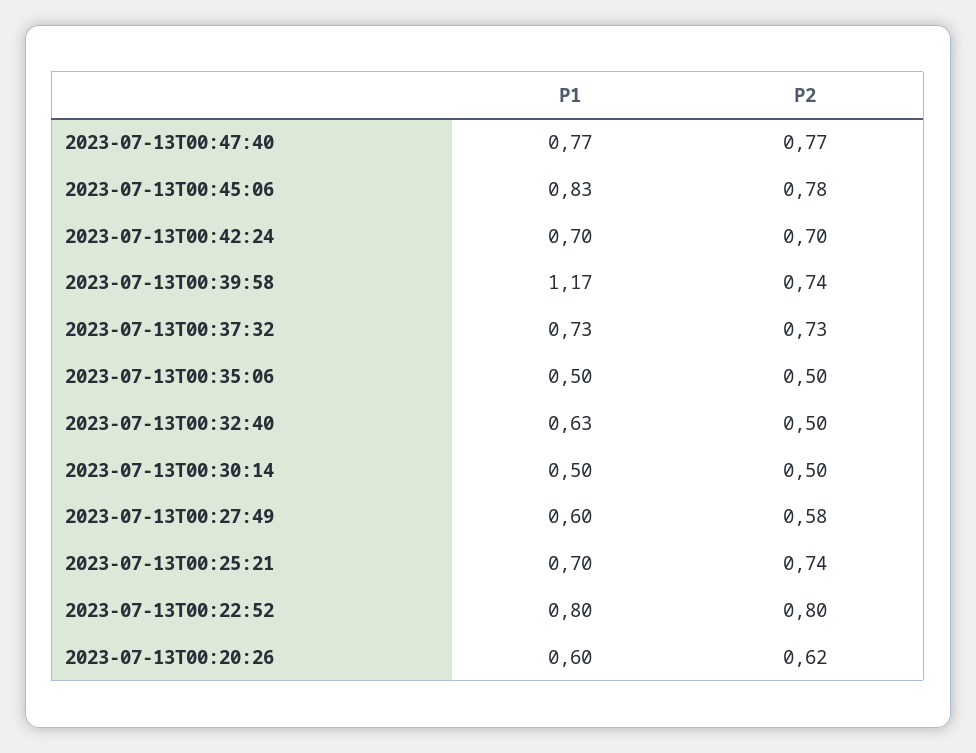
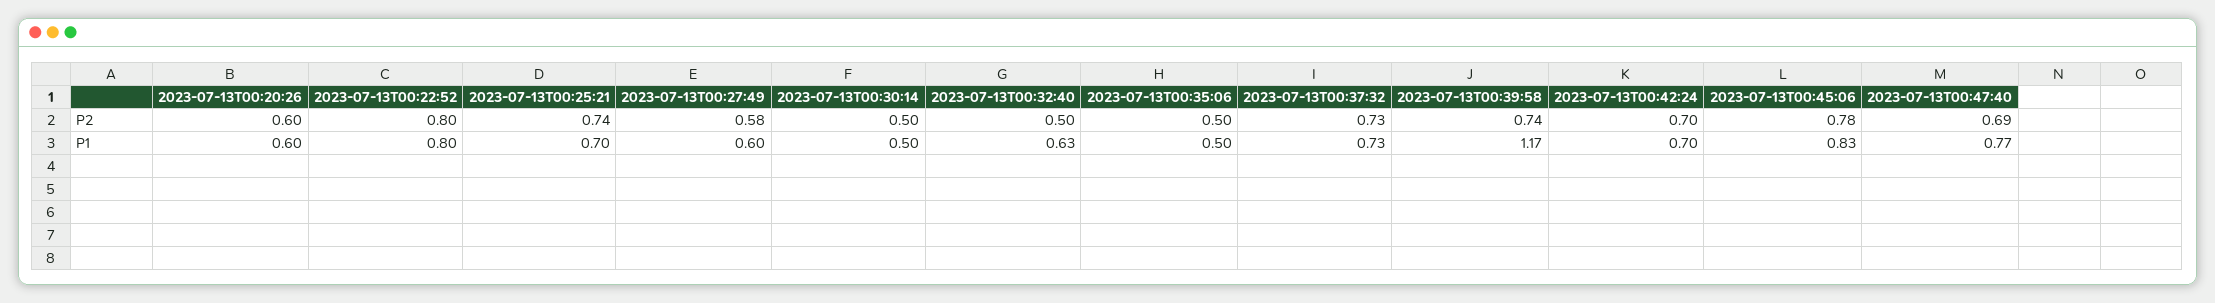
  {
    "P1": {
      "2023-07-13T00:47:40": 0.77,
      "2023-07-13T00:45:06": 0.83,
      "2023-07-13T00:42:24": 0.7,
      "2023-07-13T00:39:58": 1.17,
      "2023-07-13T00:37:32": 0.73,
      "2023-07-13T00:35:06": 0.5,
      "2023-07-13T00:32:40": 0.63,
      "2023-07-13T00:30:14": 0.5,
      "2023-07-13T00:27:49": 0.6,
      "2023-07-13T00:25:21": 0.7,
      "2023-07-13T00:22:52": 0.8,
      "2023-07-13T00:20:26": 0.6
    },
    "P2": {
-     "2023-07-13T00:47:40": 0.77,
+     "2023-07-13T00:47:40": 0.69,
      "2023-07-13T00:45:06": 0.78,
      "2023-07-13T00:42:24": 0.7,
      "2023-07-13T00:39:58": 0.74,
      "2023-07-13T00:37:32": 0.73,
      "2023-07-13T00:35:06": 0.5,
      "2023-07-13T00:32:40": 0.5,
      "2023-07-13T00:30:14": 0.5,
      "2023-07-13T00:27:49": 0.58,
      "2023-07-13T00:25:21": 0.74,
      "2023-07-13T00:22:52": 0.8,
-     "2023-07-13T00:20:26": 0.62
+     "2023-07-13T00:20:26": 0.6
    }
  }

